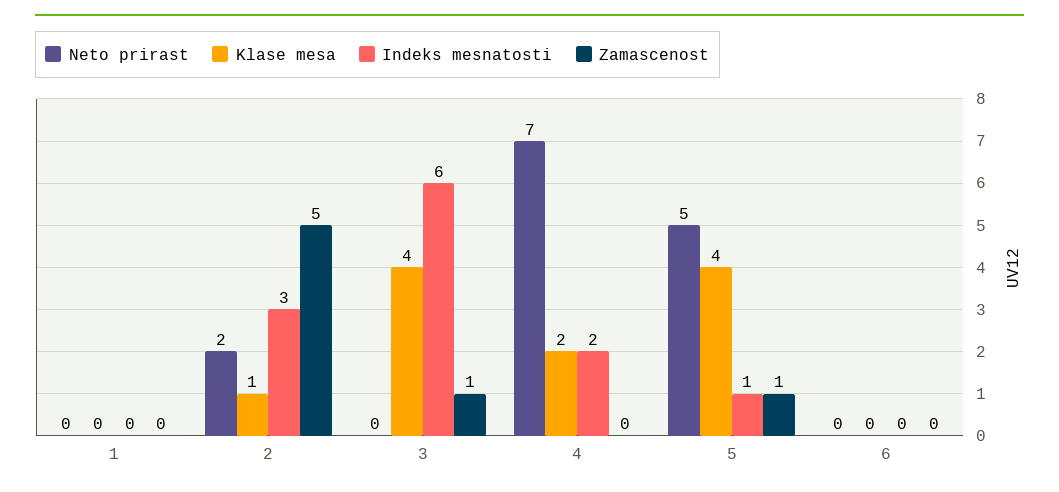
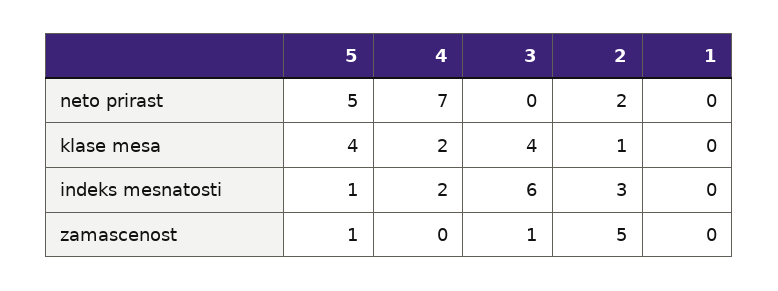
  {
    "Neto prirast": {
      "1": 0,
      "2": 2,
      "3": 0,
      "4": 7,
-     "5": 5,
+     "5": 5
-     "6": 0
    },
    "Klase mesa": {
      "1": 0,
      "2": 1,
      "3": 4,
      "4": 2,
-     "5": 4,
+     "5": 4
-     "6": 0
    },
    "Indeks mesnatosti": {
      "1": 0,
      "2": 3,
      "3": 6,
      "4": 2,
-     "5": 1,
+     "5": 1
-     "6": 0
    },
    "Zamascenost": {
      "1": 0,
      "2": 5,
      "3": 1,
      "4": 0,
-     "5": 1,
+     "5": 1
-     "6": 0
    }
  }

